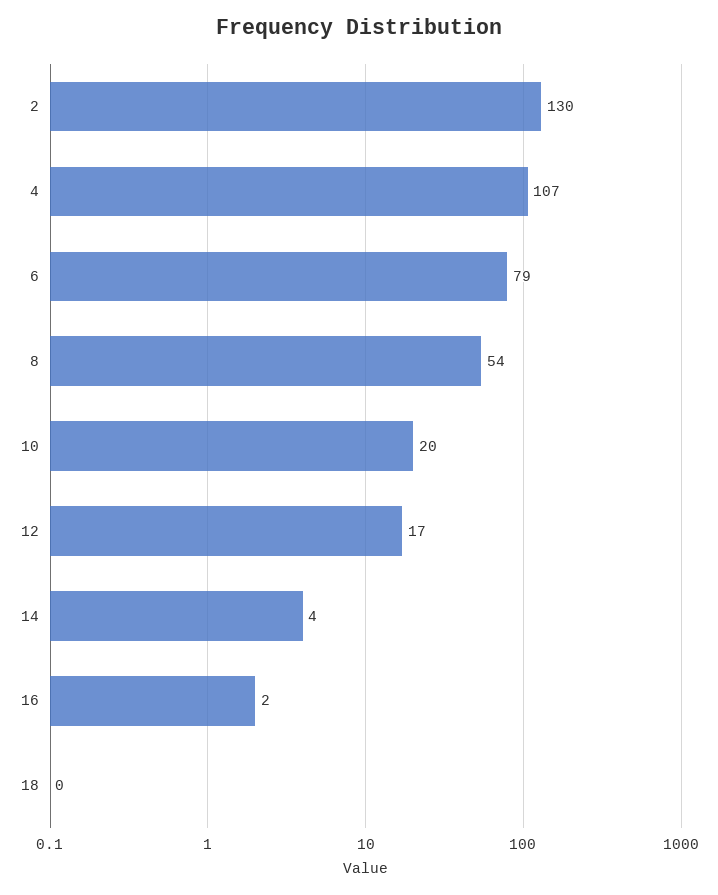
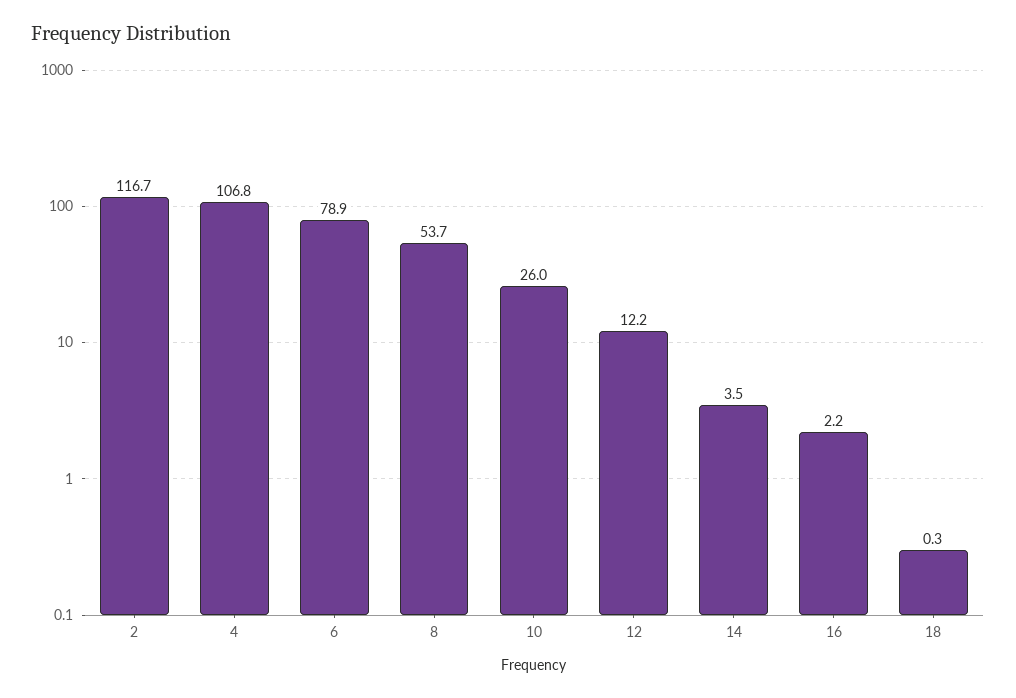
  {
-   "2": 130,
+   "2": 116.7,
    "4": 106.8,
    "6": 78.9,
    "8": 53.7,
-   "10": 20,
+   "10": 26,
-   "12": 17,
+   "12": 12.2,
    "14": 3.5,
    "16": 2.2,
    "18": 0.3
  }

